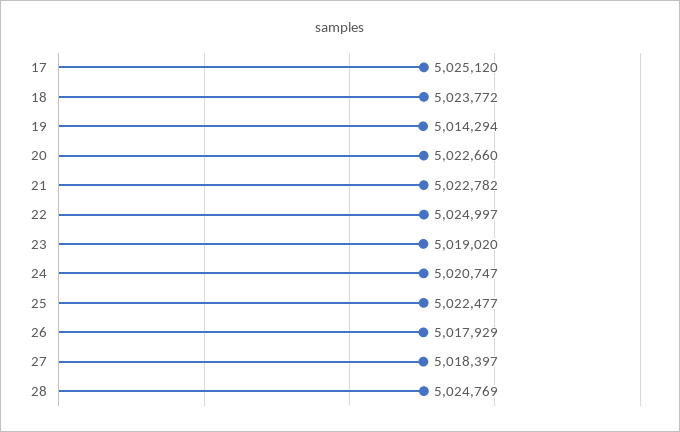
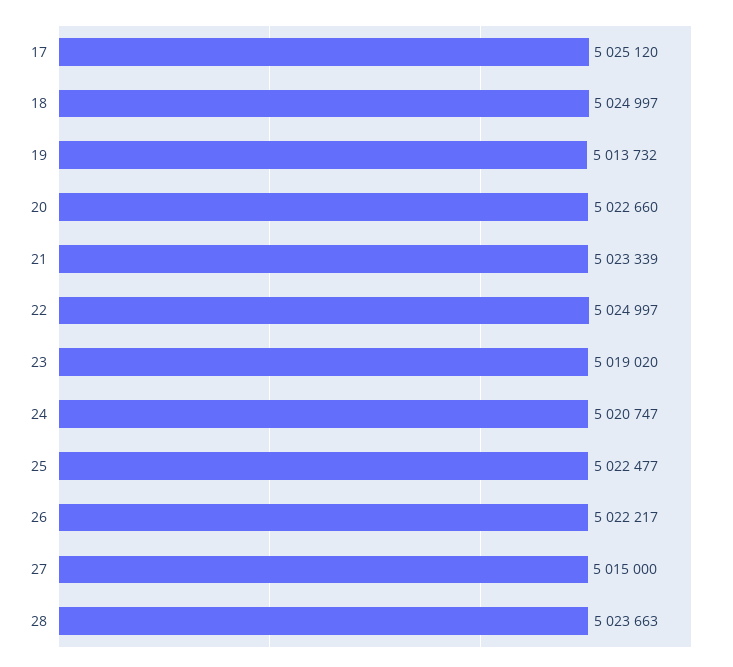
  {
    "17": 5025120,
-   "18": 5023772,
+   "18": 5024997,
-   "19": 5014294,
+   "19": 5013732,
    "20": 5022660,
-   "21": 5022782,
+   "21": 5023339,
    "22": 5024997,
    "23": 5019020,
    "24": 5020747,
    "25": 5022477,
-   "26": 5017929,
+   "26": 5022217,
-   "27": 5018397,
+   "27": 5015000,
-   "28": 5024769
+   "28": 5023663
  }

